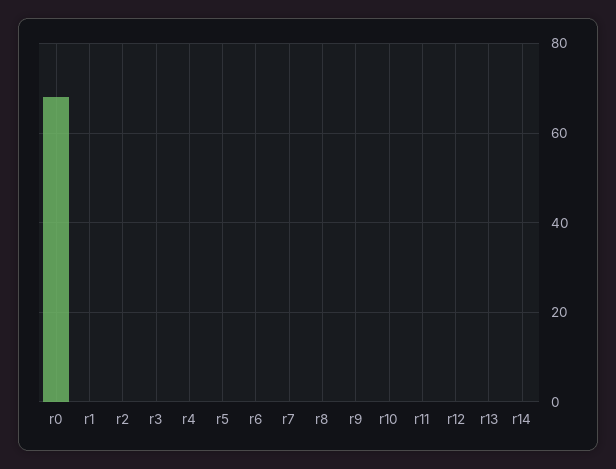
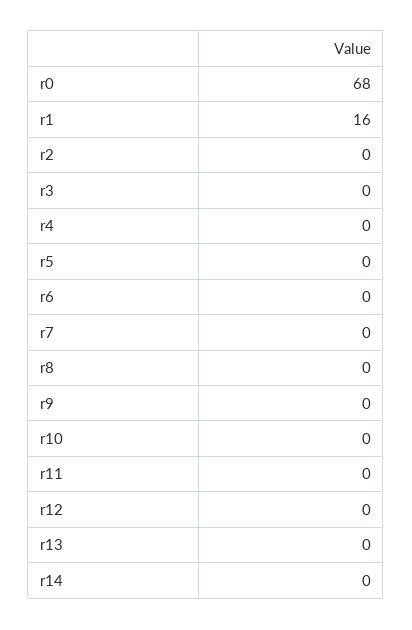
  {
    "r0": 68,
-   "r1": 0,
+   "r1": 16,
    "r2": 0,
    "r3": 0,
    "r4": 0,
    "r5": 0,
    "r6": 0,
    "r7": 0,
    "r8": 0,
    "r9": 0,
    "r10": 0,
    "r11": 0,
    "r12": 0,
    "r13": 0,
    "r14": 0
  }

